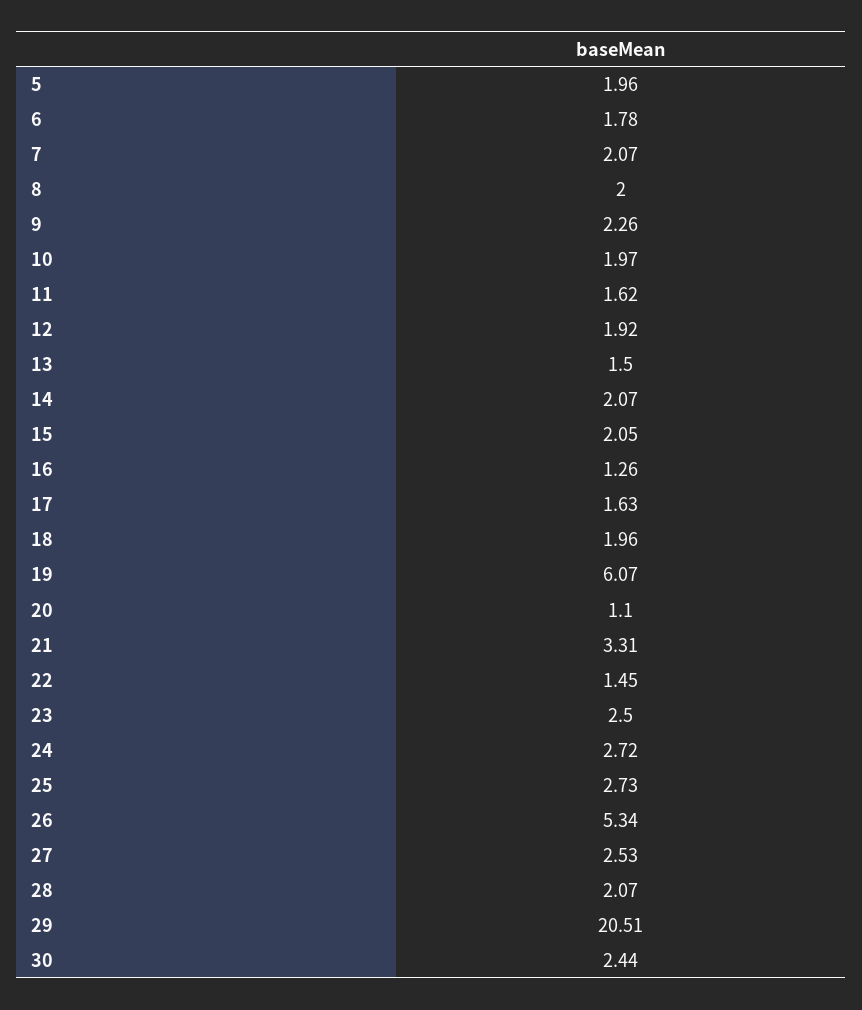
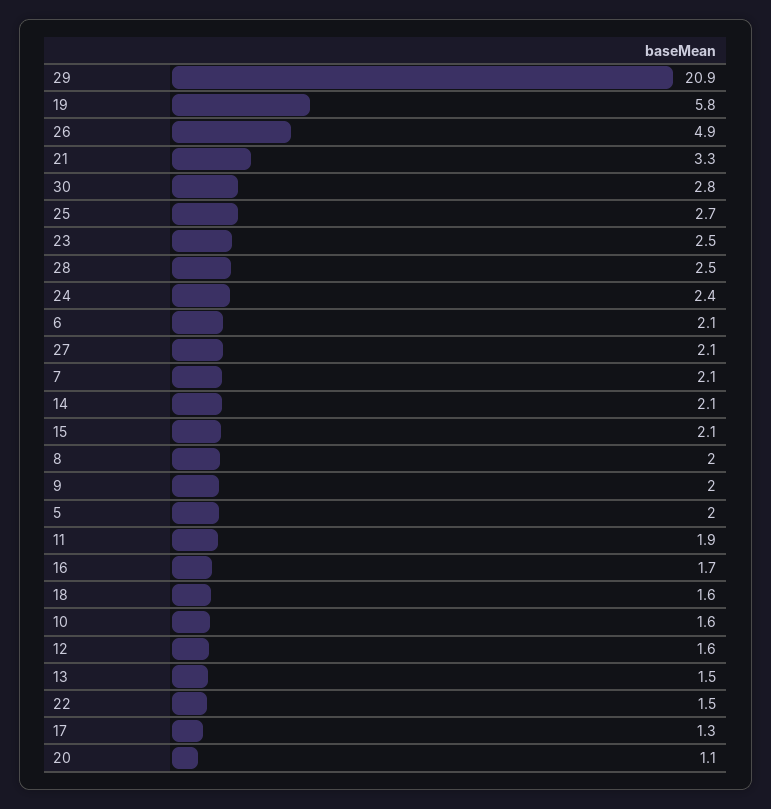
  {
    "5": 1.96,
-   "6": 1.78,
+   "6": 2.1,
    "7": 2.07,
    "8": 2,
-   "9": 2.26,
+   "9": 2,
-   "10": 1.97,
+   "10": 1.6,
-   "11": 1.62,
+   "11": 1.9,
-   "12": 1.92,
+   "12": 1.6,
    "13": 1.5,
    "14": 2.07,
    "15": 2.05,
-   "16": 1.26,
+   "16": 1.7,
-   "17": 1.63,
+   "17": 1.3,
-   "18": 1.96,
+   "18": 1.6,
-   "19": 6.07,
+   "19": 5.8,
    "20": 1.1,
    "21": 3.31,
    "22": 1.45,
    "23": 2.5,
-   "24": 2.72,
+   "24": 2.4,
    "25": 2.73,
-   "26": 5.34,
+   "26": 4.9,
-   "27": 2.53,
+   "27": 2.1,
-   "28": 2.07,
+   "28": 2.5,
-   "29": 20.51,
+   "29": 20.9,
-   "30": 2.44
+   "30": 2.8
  }

